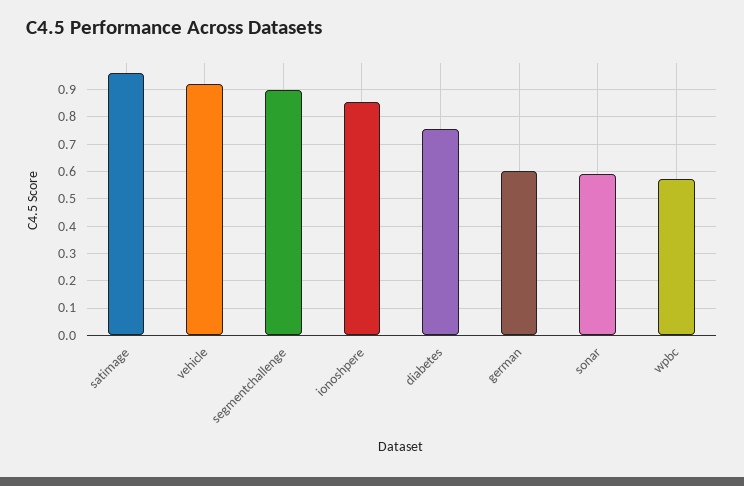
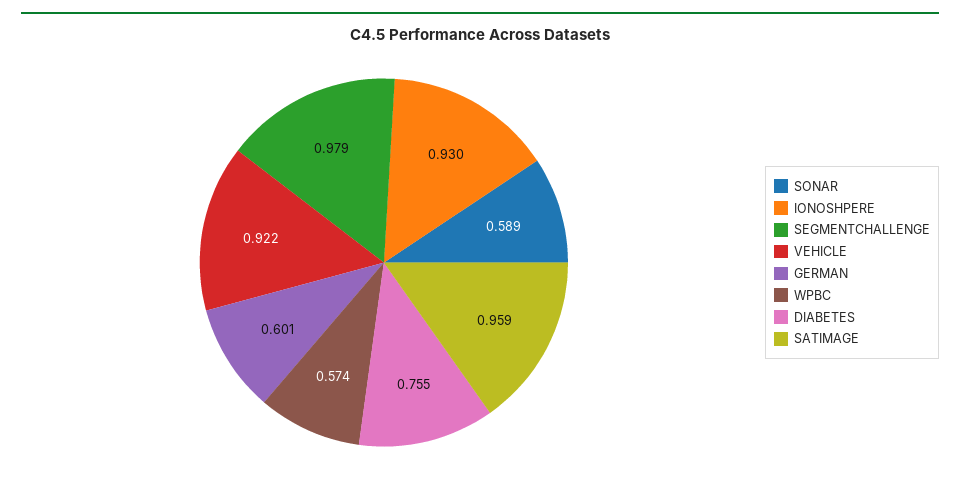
  {
    "satimage": 0.959,
    "vehicle": 0.922,
-   "segmentchallenge": 0.9,
+   "segmentchallenge": 0.979,
-   "ionoshpere": 0.85,
+   "ionoshpere": 0.93,
    "diabetes": 0.755,
    "german": 0.601,
    "sonar": 0.589,
    "wpbc": 0.574
  }

